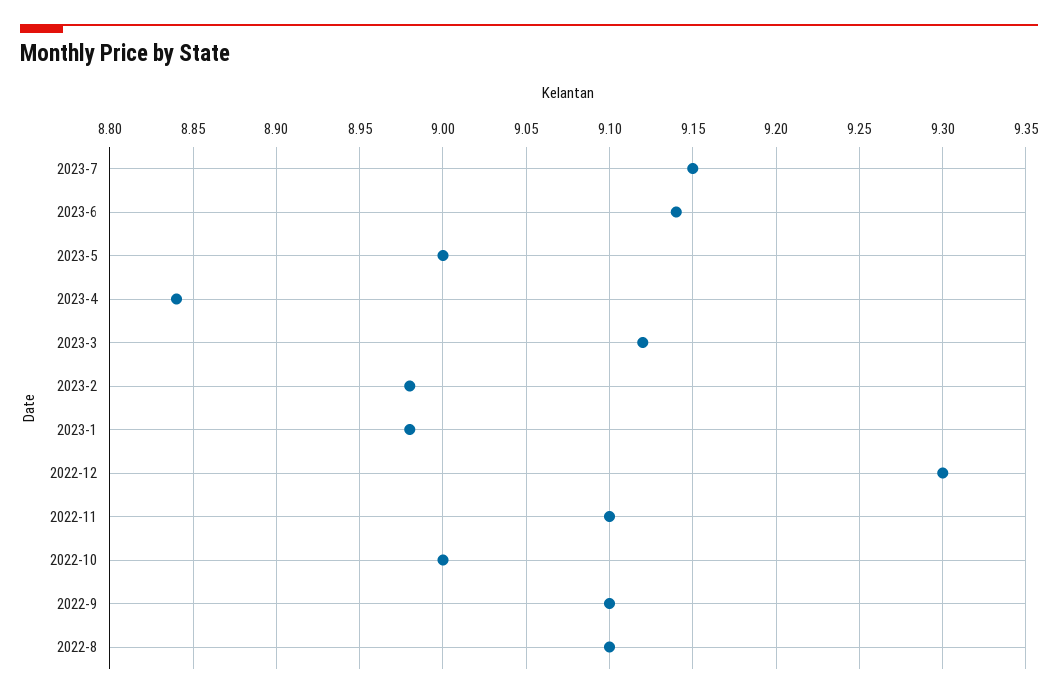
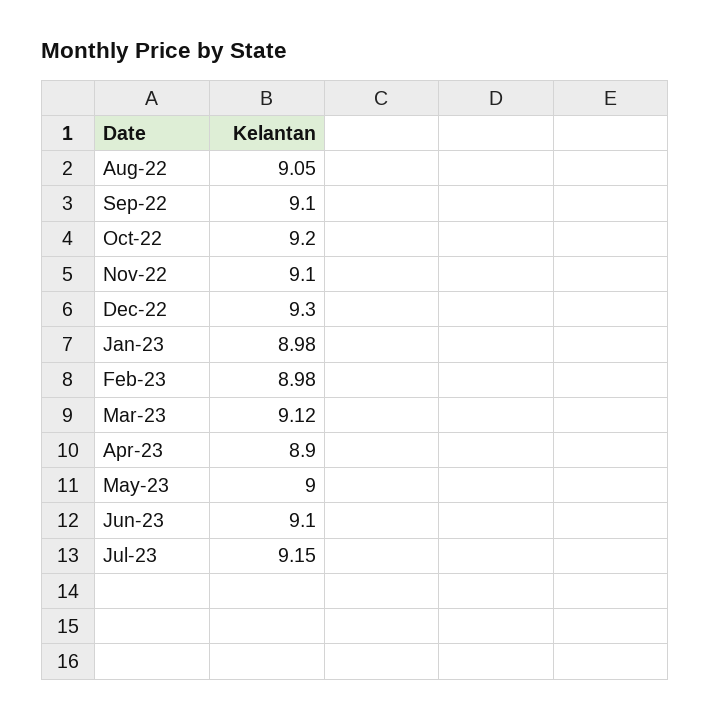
  {
    "2023-7": 9.15,
-   "2023-6": 9.14,
+   "2023-6": 9.1,
    "2023-5": 9,
-   "2023-4": 8.84,
+   "2023-4": 8.9,
    "2023-3": 9.12,
    "2023-2": 8.98,
    "2023-1": 8.98,
    "2022-12": 9.3,
    "2022-11": 9.1,
-   "2022-10": 9,
+   "2022-10": 9.2,
    "2022-9": 9.1,
-   "2022-8": 9.1
+   "2022-8": 9.05
  }

